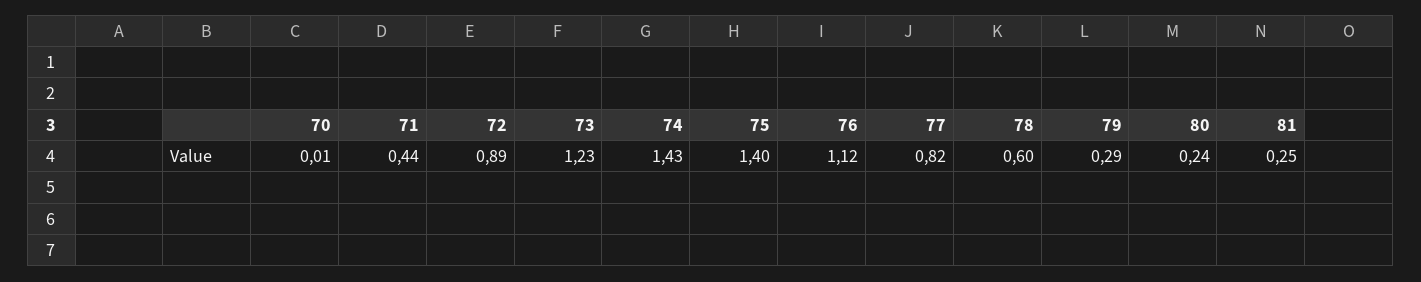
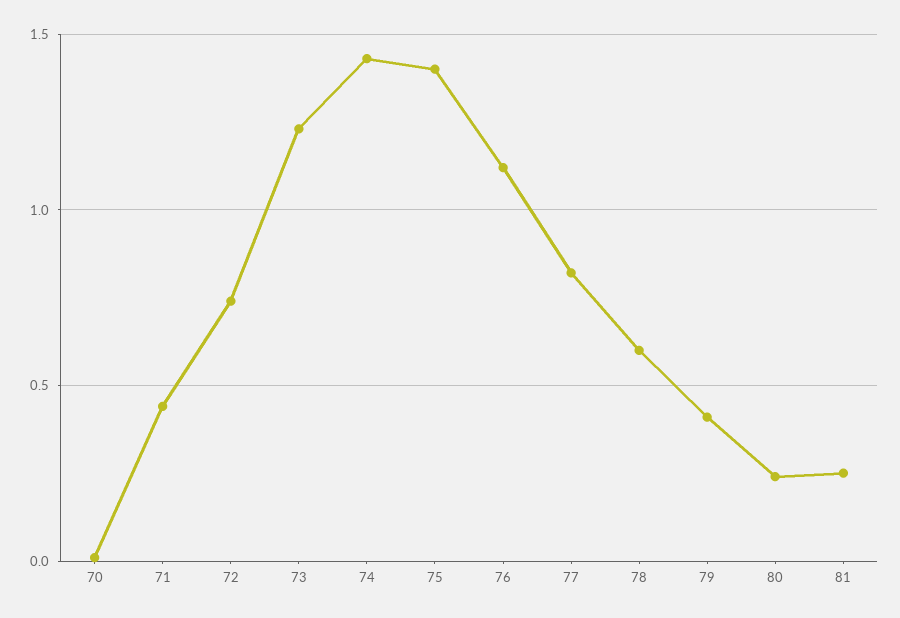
  {
    "70": 0.01,
    "71": 0.44,
-   "72": 0.89,
+   "72": 0.75,
    "73": 1.23,
    "74": 1.43,
    "75": 1.4,
    "76": 1.12,
    "77": 0.82,
    "78": 0.6,
-   "79": 0.29,
+   "79": 0.4,
    "80": 0.24,
    "81": 0.25
  }

